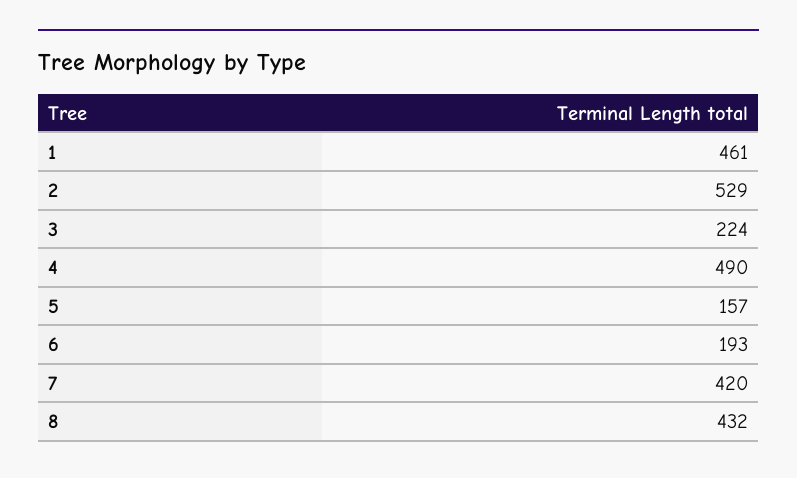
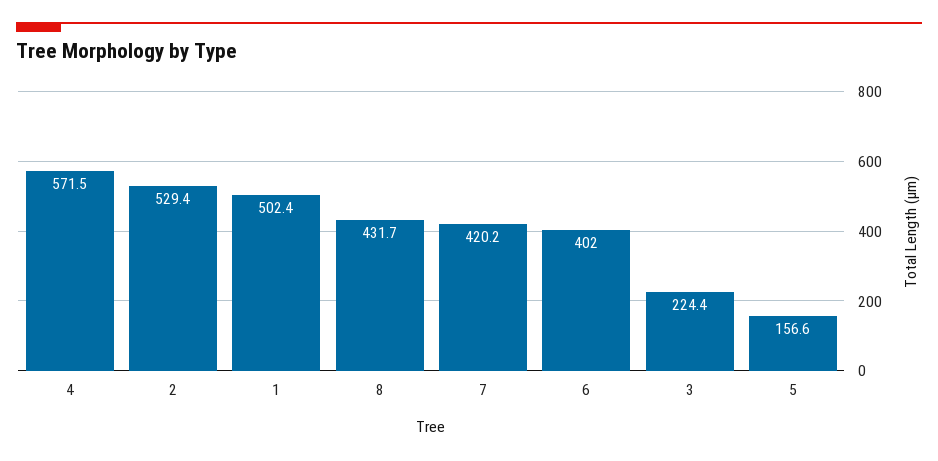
  {
-   "1": 461,
+   "1": 502.4,
    "2": 529.4,
    "3": 224.4,
-   "4": 490,
+   "4": 571.5,
    "5": 156.6,
-   "6": 193,
+   "6": 402,
    "7": 420.2,
    "8": 431.7
  }

